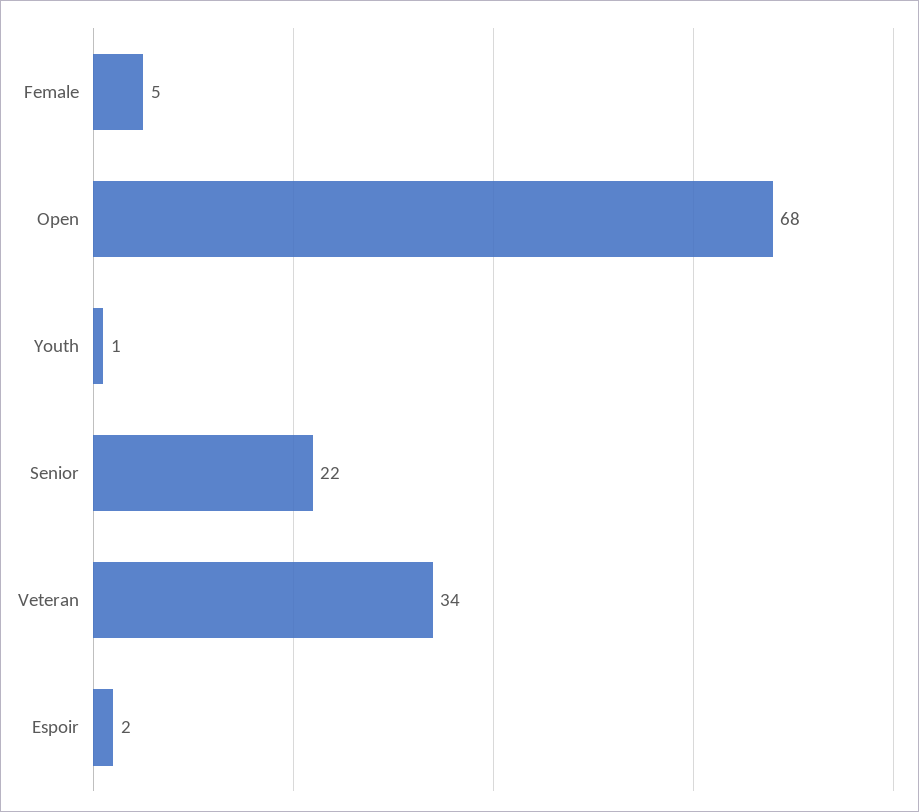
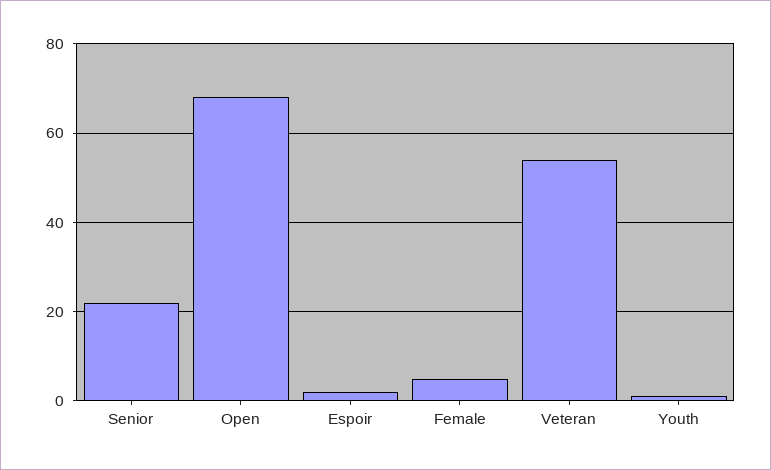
  {
    "Female": 5,
    "Open": 68,
    "Youth": 1,
    "Senior": 22,
-   "Veteran": 34,
+   "Veteran": 55,
    "Espoir": 2
  }

